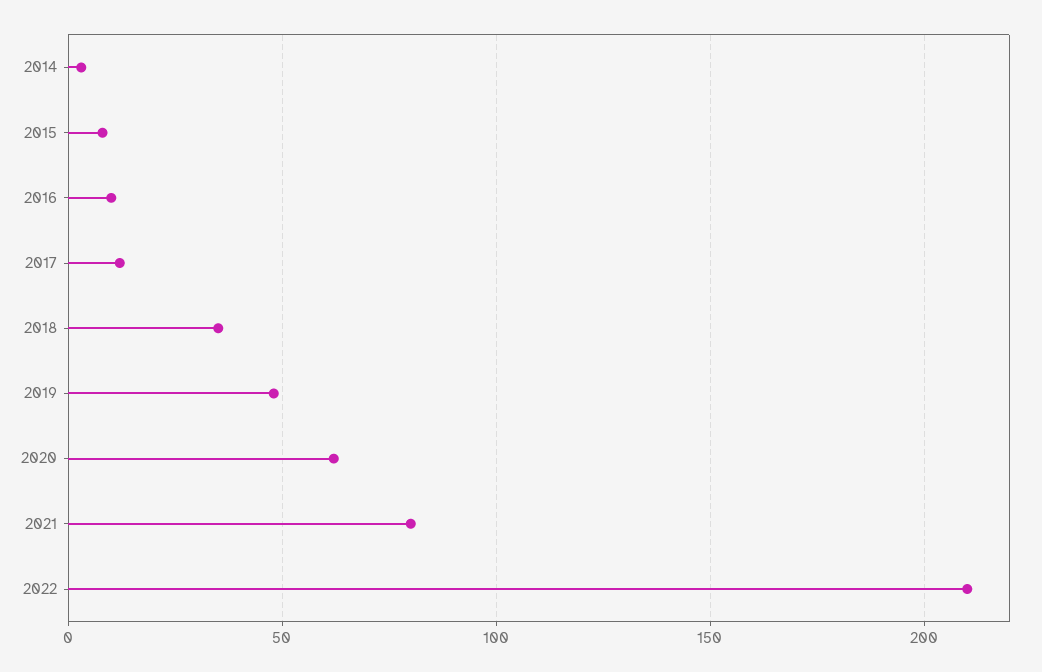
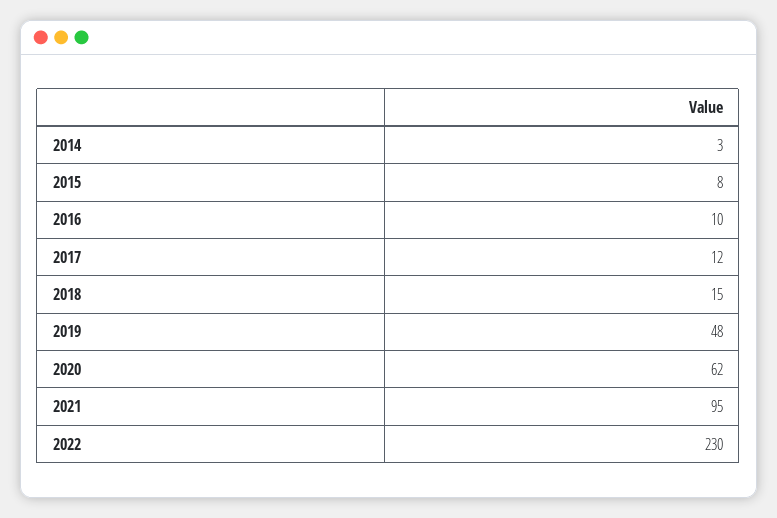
  {
    "2014": 3,
    "2015": 8,
    "2016": 10,
    "2017": 12,
-   "2018": 35,
+   "2018": 15,
    "2019": 48,
    "2020": 62,
-   "2021": 80,
+   "2021": 95,
-   "2022": 210
+   "2022": 230
  }

